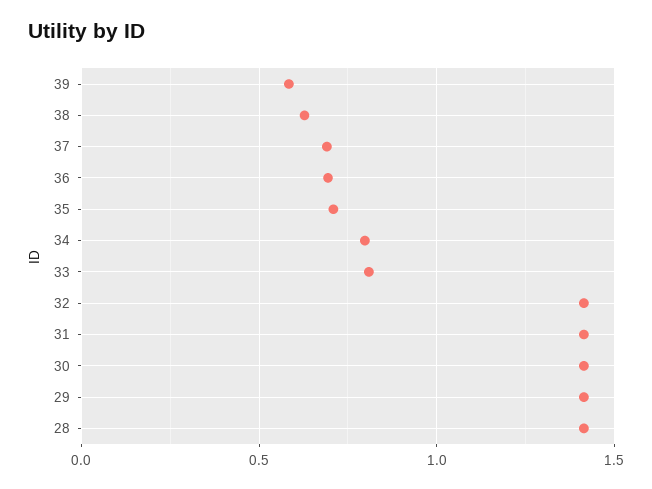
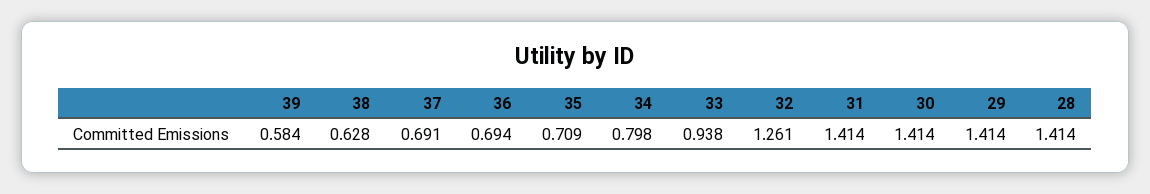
  {
    "39": 0.584,
    "38": 0.628,
    "37": 0.691,
    "36": 0.694,
    "35": 0.709,
    "34": 0.798,
-   "33": 0.8,
+   "33": 0.938,
-   "32": 1.4,
+   "32": 1.261,
    "31": 1.414,
    "30": 1.414,
    "29": 1.414,
    "28": 1.414
  }

